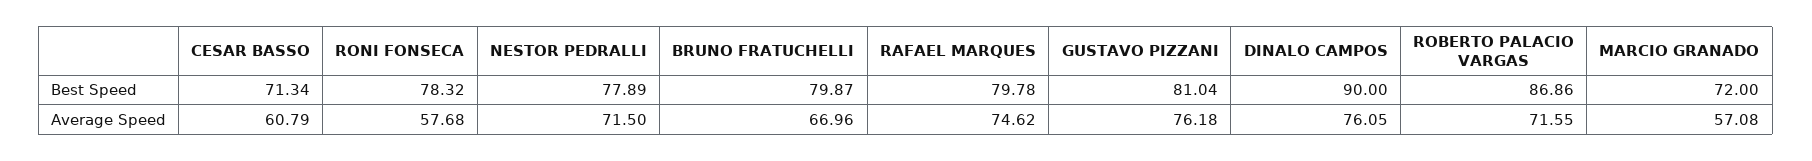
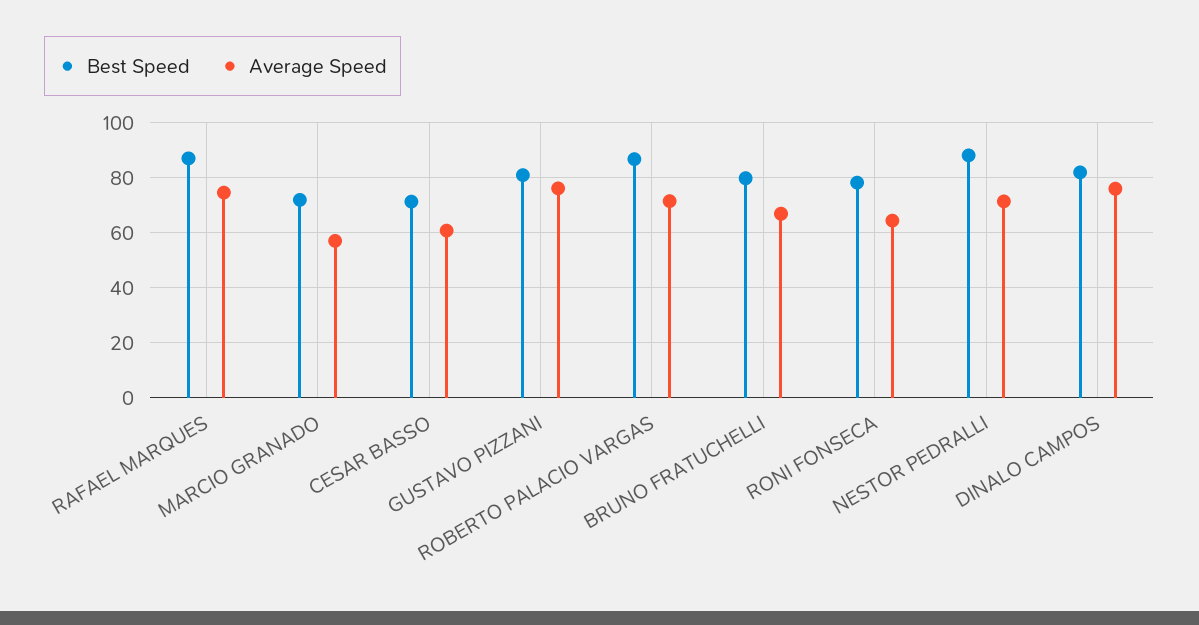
  {
    "Best Speed": {
      "CESAR BASSO": 71.34,
      "RONI FONSECA": 78.32,
-     "NESTOR PEDRALLI": 77.89,
+     "NESTOR PEDRALLI": 87.5,
      "BRUNO FRATUCHELLI": 79.87,
-     "RAFAEL MARQUES": 79.78,
+     "RAFAEL MARQUES": 87.5,
      "GUSTAVO PIZZANI": 81.04,
-     "DINALO CAMPOS": 90,
+     "DINALO CAMPOS": 82.5,
      "ROBERTO PALACIO VARGAS": 86.86,
      "MARCIO GRANADO": 72
    },
    "Average Speed": {
      "CESAR BASSO": 60.79,
-     "RONI FONSECA": 57.68,
+     "RONI FONSECA": 65,
      "NESTOR PEDRALLI": 71.5,
      "BRUNO FRATUCHELLI": 66.96,
      "RAFAEL MARQUES": 74.62,
      "GUSTAVO PIZZANI": 76.18,
      "DINALO CAMPOS": 76.05,
      "ROBERTO PALACIO VARGAS": 71.55,
      "MARCIO GRANADO": 57.08
    }
  }

